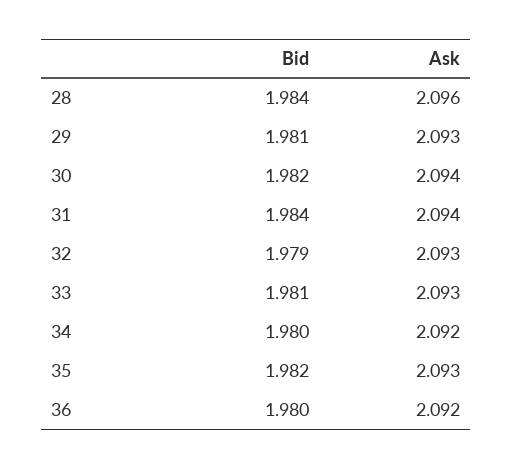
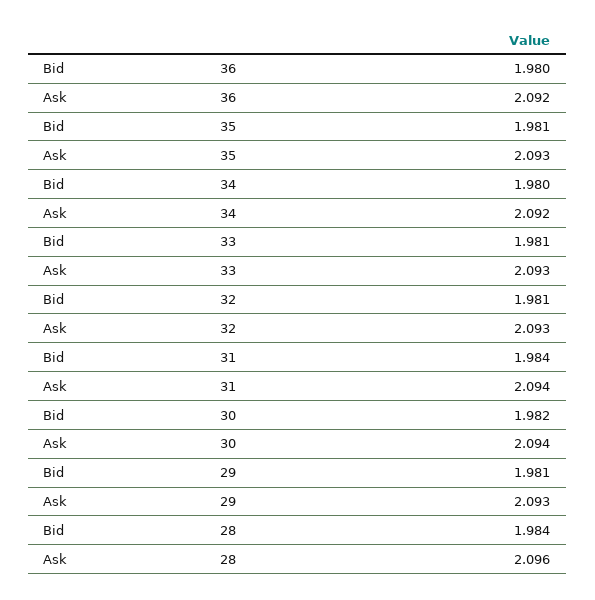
  {
    "Bid": {
      "28": 1.984,
      "29": 1.981,
      "30": 1.982,
      "31": 1.984,
-     "32": 1.979,
+     "32": 1.981,
      "33": 1.981,
      "34": 1.98,
-     "35": 1.982,
+     "35": 1.981,
      "36": 1.98
    },
    "Ask": {
      "28": 2.096,
      "29": 2.093,
      "30": 2.094,
      "31": 2.094,
      "32": 2.093,
      "33": 2.093,
      "34": 2.092,
      "35": 2.093,
      "36": 2.092
    }
  }

